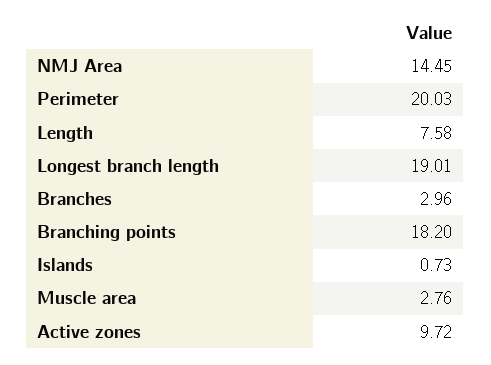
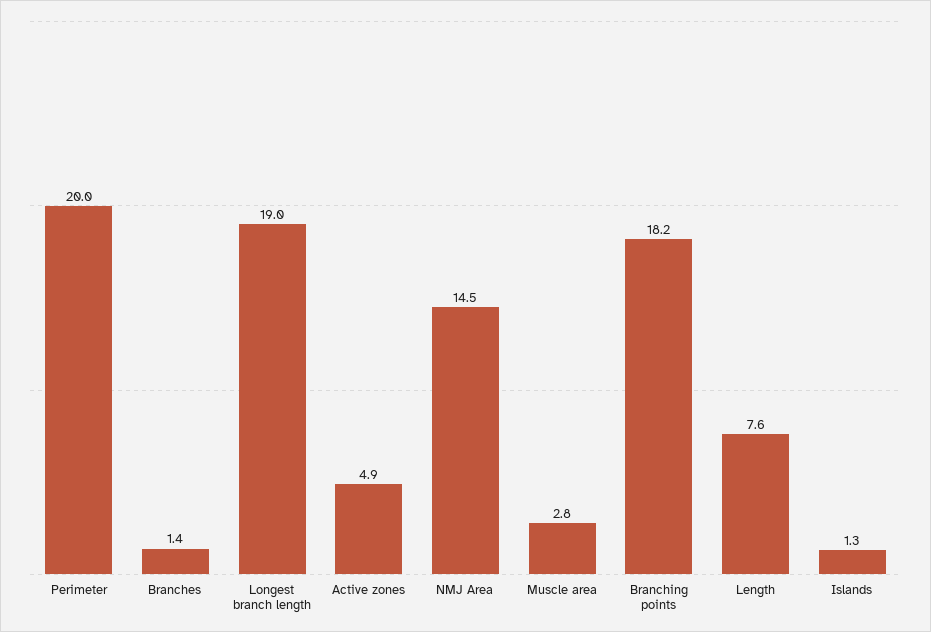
  {
    "NMJ Area": 14.45,
    "Perimeter": 20.03,
    "Length": 7.58,
    "Longest branch length": 19.01,
-   "Branches": 2.96,
+   "Branches": 1.4,
    "Branching points": 18.2,
-   "Islands": 0.73,
+   "Islands": 1.3,
    "Muscle area": 2.76,
-   "Active zones": 9.72
+   "Active zones": 4.9
  }

